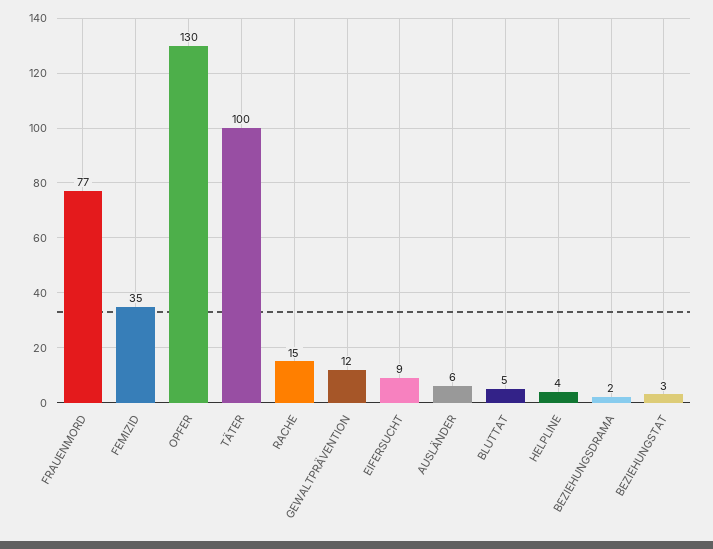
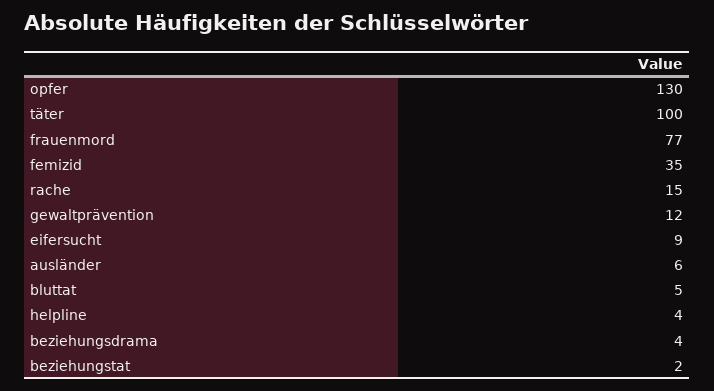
  {
    "FRAUENMORD": 77,
    "FEMIZID": 35,
    "OPFER": 130,
    "TÄTER": 100,
    "RACHE": 15,
    "GEWALTPRÄVENTION": 12,
    "EIFERSUCHT": 9,
    "AUSLÄNDER": 6,
    "BLUTTAT": 5,
    "HELPLINE": 4,
-   "BEZIEHUNGSDRAMA": 2,
+   "BEZIEHUNGSDRAMA": 4,
-   "BEZIEHUNGSTAT": 3
+   "BEZIEHUNGSTAT": 2
  }

